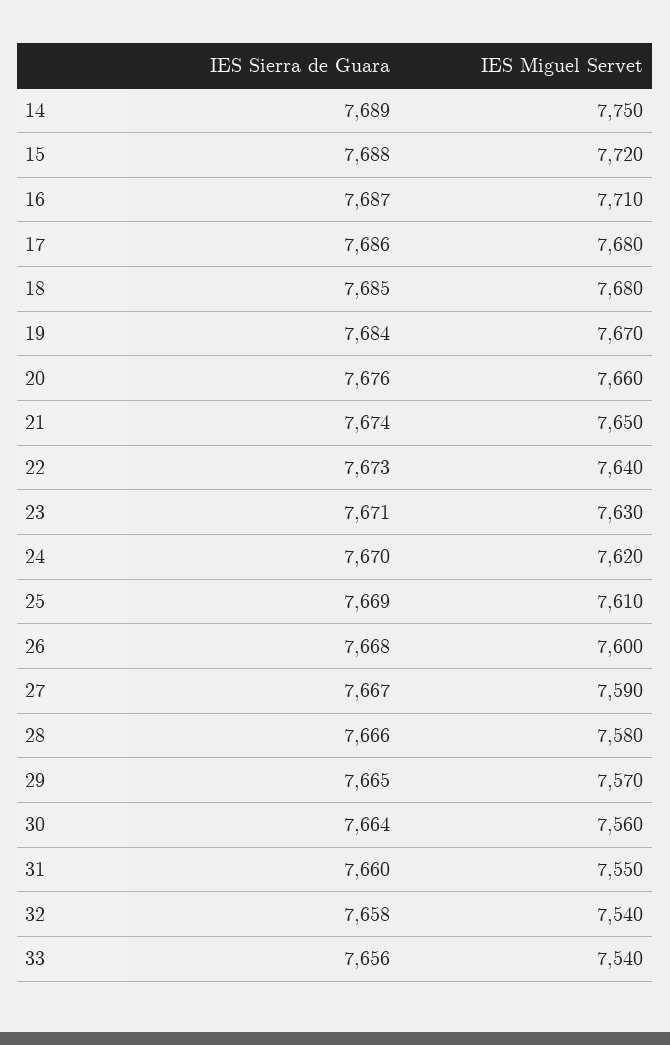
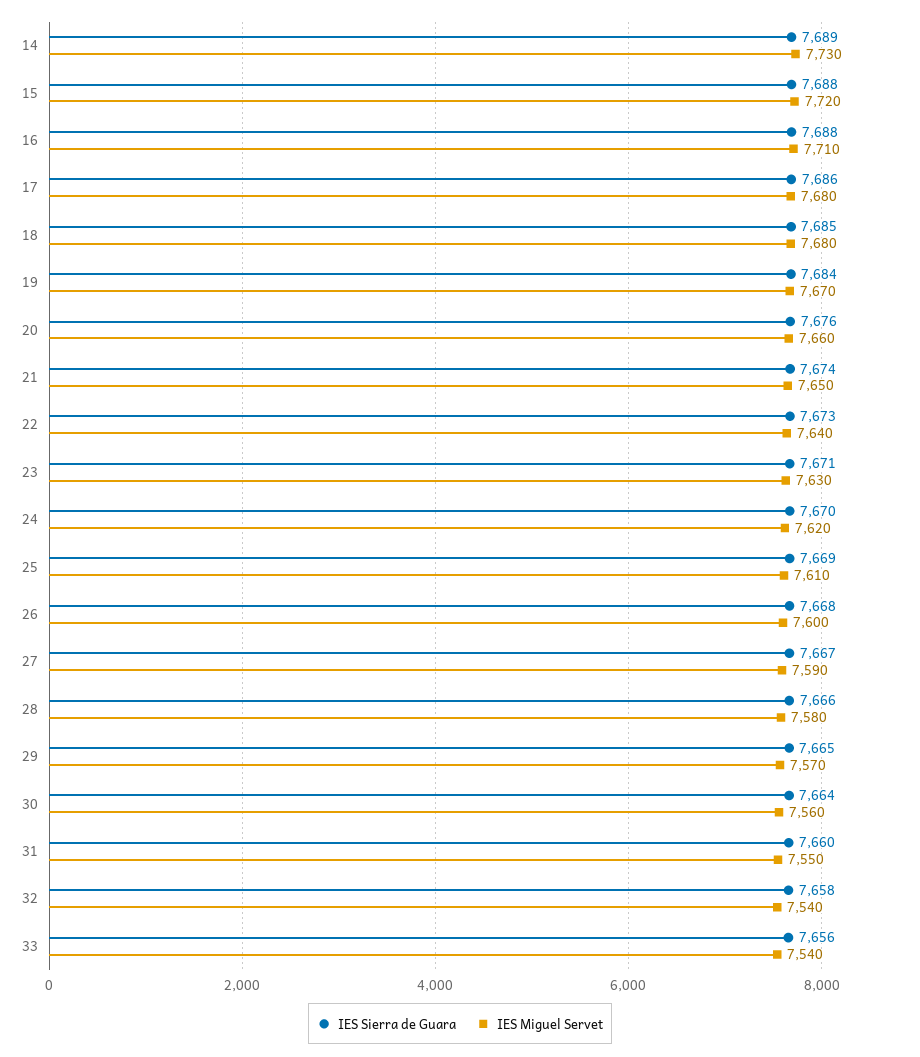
  {
    "IES Sierra de Guara": {
      "14": 7689,
      "15": 7688,
-     "16": 7687,
+     "16": 7688,
      "17": 7686,
      "18": 7685,
      "19": 7684,
      "20": 7676,
      "21": 7674,
      "22": 7673,
      "23": 7671,
      "24": 7670,
      "25": 7669,
      "26": 7668,
      "27": 7667,
      "28": 7666,
      "29": 7665,
      "30": 7664,
      "31": 7660,
      "32": 7658,
      "33": 7656
    },
    "IES Miguel Servet": {
-     "14": 7750,
+     "14": 7730,
      "15": 7720,
      "16": 7710,
      "17": 7680,
      "18": 7680,
      "19": 7670,
      "20": 7660,
      "21": 7650,
      "22": 7640,
      "23": 7630,
      "24": 7620,
      "25": 7610,
      "26": 7600,
      "27": 7590,
      "28": 7580,
      "29": 7570,
      "30": 7560,
      "31": 7550,
      "32": 7540,
      "33": 7540
    }
  }

